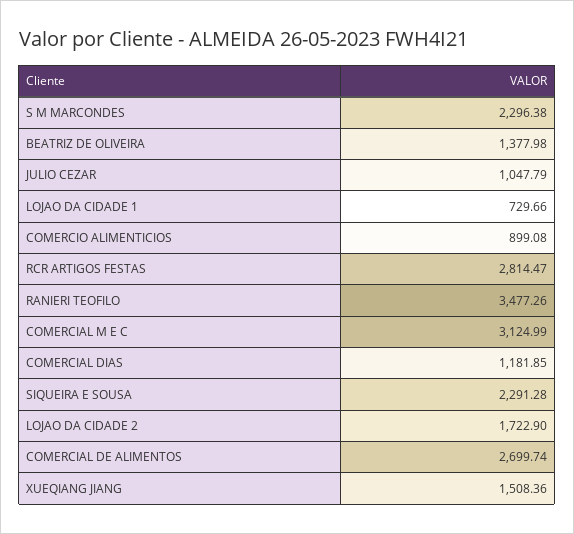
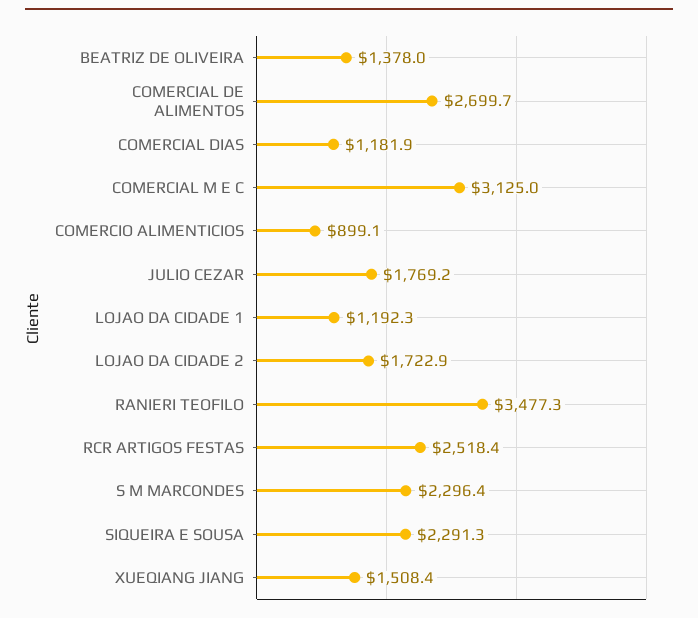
  {
    "S M MARCONDES": 2296.38,
    "BEATRIZ DE OLIVEIRA": 1377.98,
-   "JULIO CEZAR": 1047.79,
+   "JULIO CEZAR": 1769.2,
-   "LOJAO DA CIDADE 1": 729.66,
+   "LOJAO DA CIDADE 1": 1192.3,
    "COMERCIO ALIMENTICIOS": 899.08,
-   "RCR ARTIGOS FESTAS": 2814.47,
+   "RCR ARTIGOS FESTAS": 2518.4,
    "RANIERI TEOFILO": 3477.26,
    "COMERCIAL M E C": 3124.99,
    "COMERCIAL DIAS": 1181.85,
    "SIQUEIRA E SOUSA": 2291.28,
    "LOJAO DA CIDADE 2": 1722.9,
    "COMERCIAL DE ALIMENTOS": 2699.74,
    "XUEQIANG JIANG": 1508.36
  }

